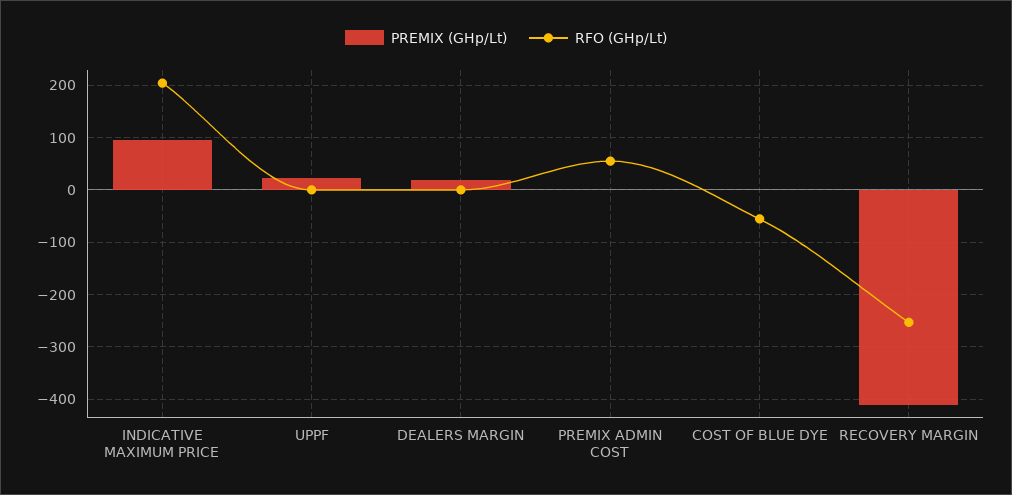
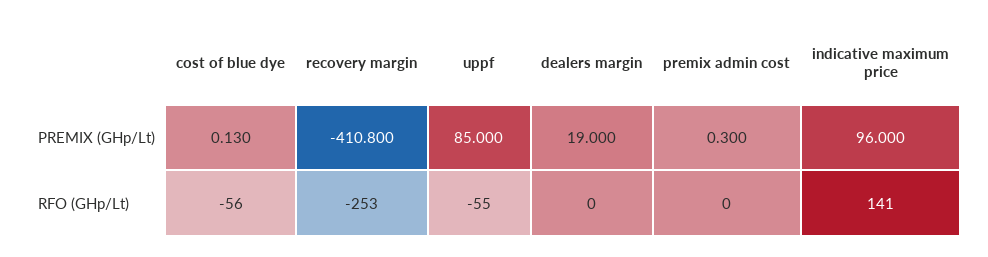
  {
    "PREMIX (GHp/Lt)": {
      "INDICATIVE MAXIMUM PRICE": 96,
-     "UPPF": 20,
+     "UPPF": 85,
      "DEALERS MARGIN": 19,
      "PREMIX ADMIN COST": 0.3,
      "COST OF BLUE DYE": 0.13,
      "RECOVERY MARGIN": -410.8
    },
    "RFO (GHp/Lt)": {
-     "INDICATIVE MAXIMUM PRICE": 200,
+     "INDICATIVE MAXIMUM PRICE": 141,
-     "UPPF": 0,
+     "UPPF": -55,
      "DEALERS MARGIN": 0,
-     "PREMIX ADMIN COST": 60,
+     "PREMIX ADMIN COST": 0,
      "COST OF BLUE DYE": -56,
      "RECOVERY MARGIN": -253
    }
  }

